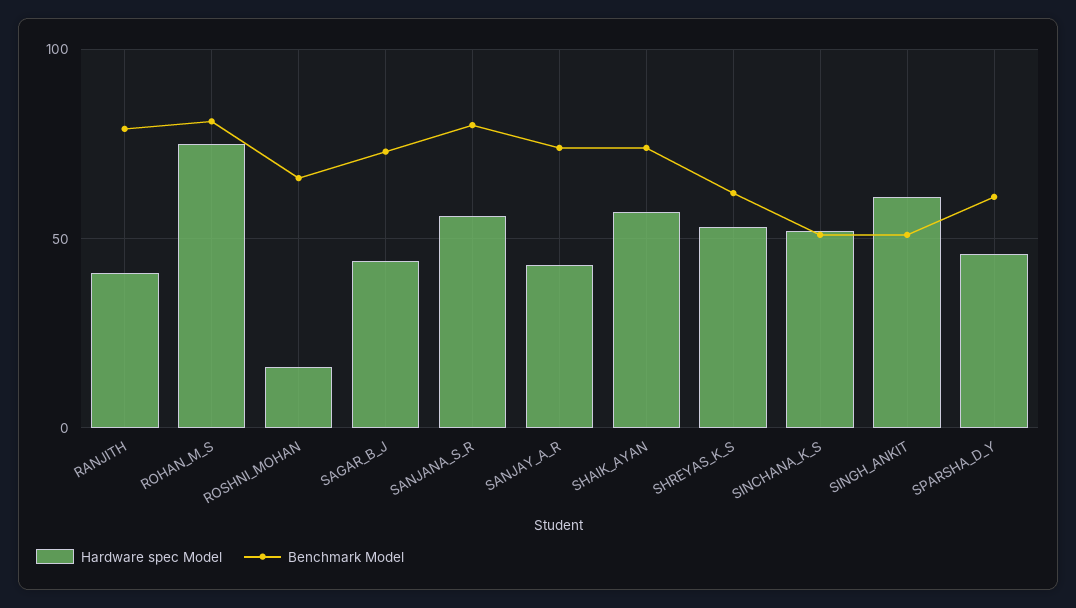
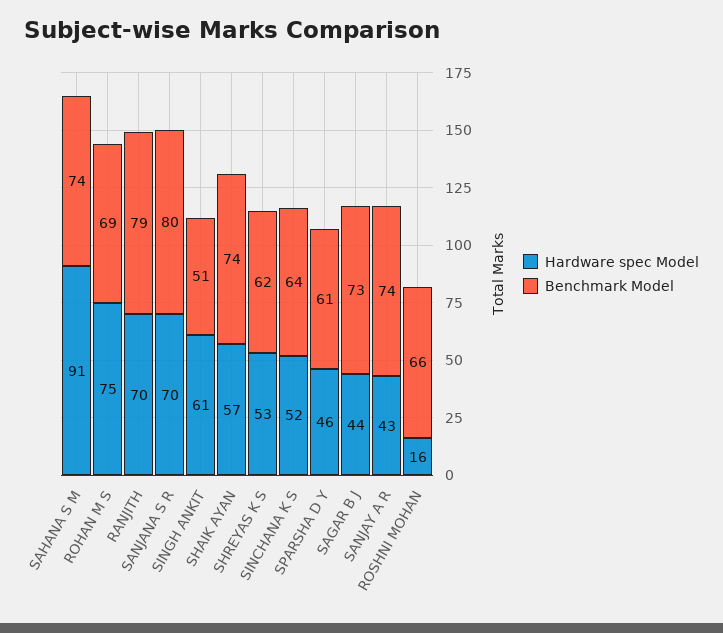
  {
    "Hardware spec Model": {
-     "RANJITH": 40,
+     "RANJITH": 70,
      "ROHAN_M_S": 75,
      "ROSHNI_MOHAN": 16,
      "SAGAR_B_J": 44,
-     "SANJANA_S_R": 55,
+     "SANJANA_S_R": 70,
      "SANJAY_A_R": 43,
      "SHAIK_AYAN": 57,
      "SHREYAS_K_S": 53,
      "SINCHANA_K_S": 52,
      "SINGH_ANKIT": 61,
-     "SPARSHA_D_Y": 46
+     "SPARSHA_D_Y": 46,
+     "SAHANA S M": 91
    },
    "Benchmark Model": {
      "RANJITH": 79,
-     "ROHAN_M_S": 80,
+     "ROHAN_M_S": 69,
      "ROSHNI_MOHAN": 66,
      "SAGAR_B_J": 73,
      "SANJANA_S_R": 80,
      "SANJAY_A_R": 74,
      "SHAIK_AYAN": 74,
      "SHREYAS_K_S": 62,
-     "SINCHANA_K_S": 50,
+     "SINCHANA_K_S": 64,
      "SINGH_ANKIT": 51,
-     "SPARSHA_D_Y": 61
+     "SPARSHA_D_Y": 61,
+     "SAHANA S M": 74
    }
  }

